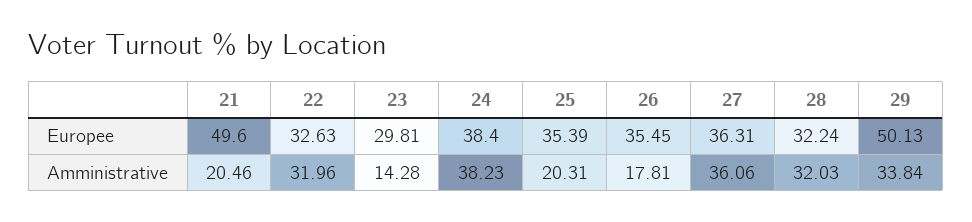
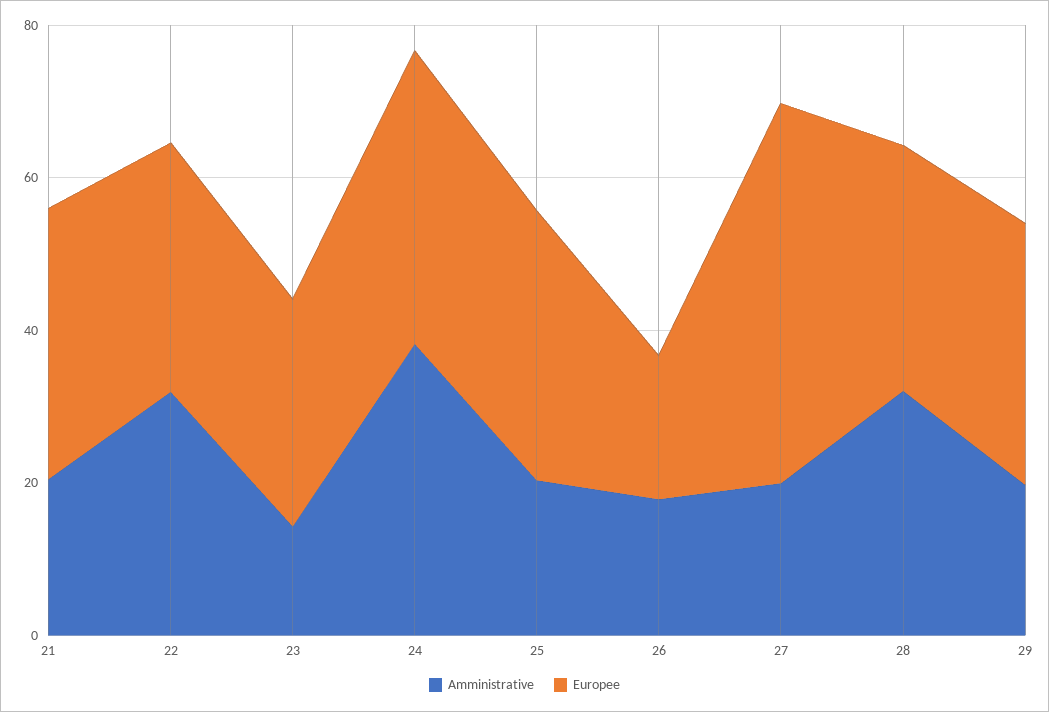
  {
    "Europee": {
-     "21": 49.6,
+     "21": 35,
      "22": 32.63,
      "23": 29.81,
      "24": 38.4,
      "25": 35.39,
-     "26": 35.45,
+     "26": 20,
-     "27": 36.31,
+     "27": 50,
      "28": 32.24,
-     "29": 50.13
+     "29": 35
    },
    "Amministrative": {
      "21": 20.46,
      "22": 31.96,
      "23": 14.28,
      "24": 38.23,
      "25": 20.31,
      "26": 17.81,
-     "27": 36.06,
+     "27": 20,
      "28": 32.03,
-     "29": 33.84
+     "29": 20
    }
  }

